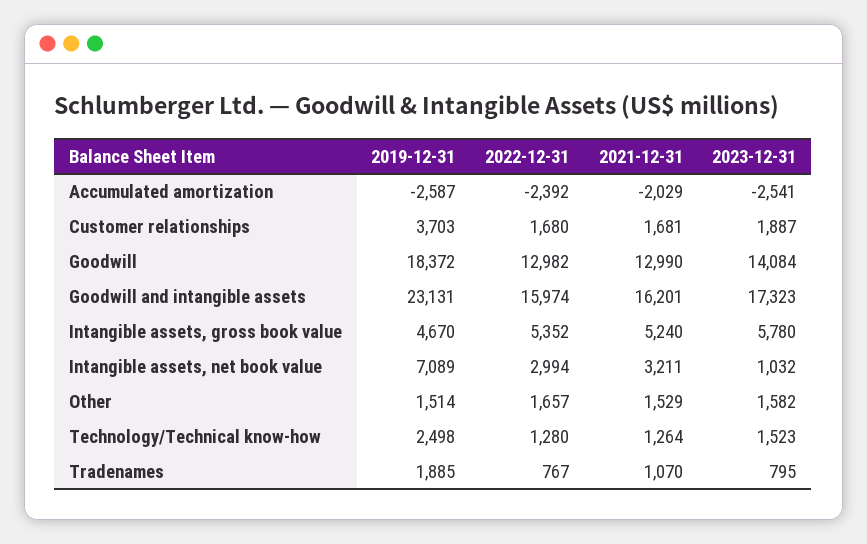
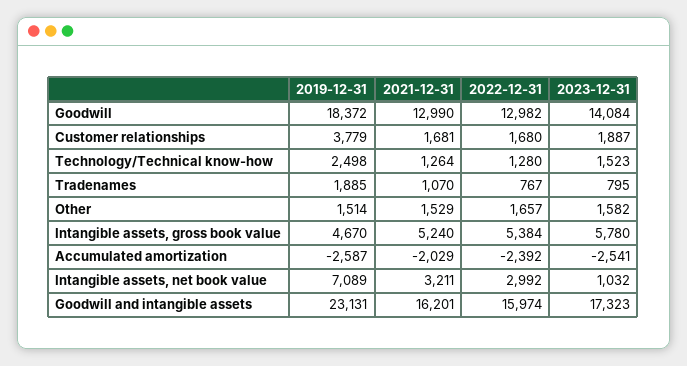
  {
    "2019-12-31": {
      "Accumulated amortization": -2587,
-     "Customer relationships": 3703,
+     "Customer relationships": 3779,
      "Goodwill": 18372,
      "Goodwill and intangible assets": 23131,
      "Intangible assets, gross book value": 4670,
      "Intangible assets, net book value": 7089,
      "Other": 1514,
      "Technology/Technical know-how": 2498,
      "Tradenames": 1885
    },
    "2022-12-31": {
      "Accumulated amortization": -2392,
      "Customer relationships": 1680,
      "Goodwill": 12982,
      "Goodwill and intangible assets": 15974,
-     "Intangible assets, gross book value": 5352,
+     "Intangible assets, gross book value": 5384,
-     "Intangible assets, net book value": 2994,
+     "Intangible assets, net book value": 2992,
      "Other": 1657,
      "Technology/Technical know-how": 1280,
      "Tradenames": 767
    },
    "2021-12-31": {
      "Accumulated amortization": -2029,
      "Customer relationships": 1681,
      "Goodwill": 12990,
      "Goodwill and intangible assets": 16201,
      "Intangible assets, gross book value": 5240,
      "Intangible assets, net book value": 3211,
      "Other": 1529,
      "Technology/Technical know-how": 1264,
      "Tradenames": 1070
    },
    "2023-12-31": {
      "Accumulated amortization": -2541,
      "Customer relationships": 1887,
      "Goodwill": 14084,
      "Goodwill and intangible assets": 17323,
      "Intangible assets, gross book value": 5780,
      "Intangible assets, net book value": 1032,
      "Other": 1582,
      "Technology/Technical know-how": 1523,
      "Tradenames": 795
    }
  }

